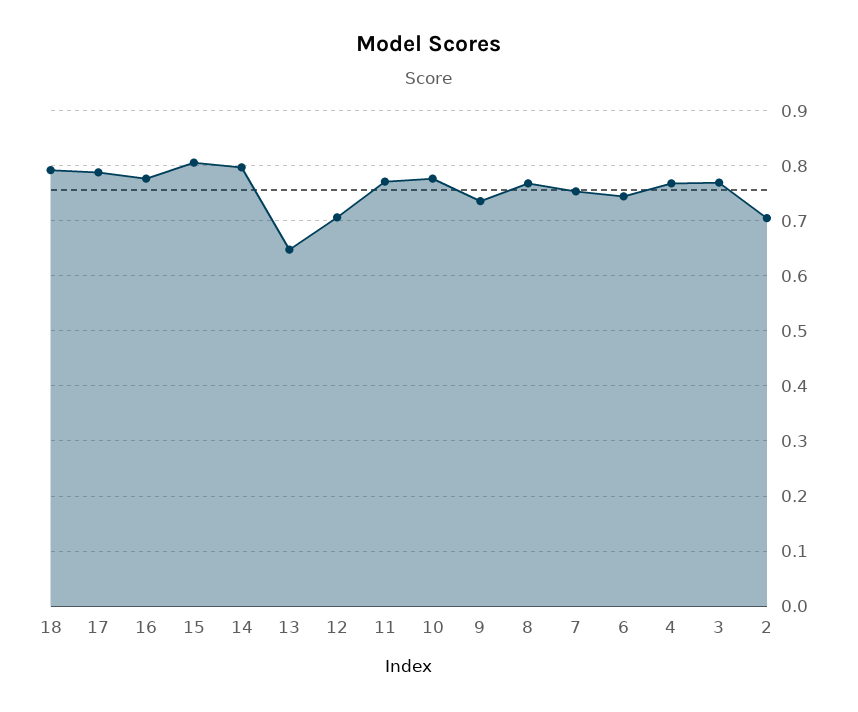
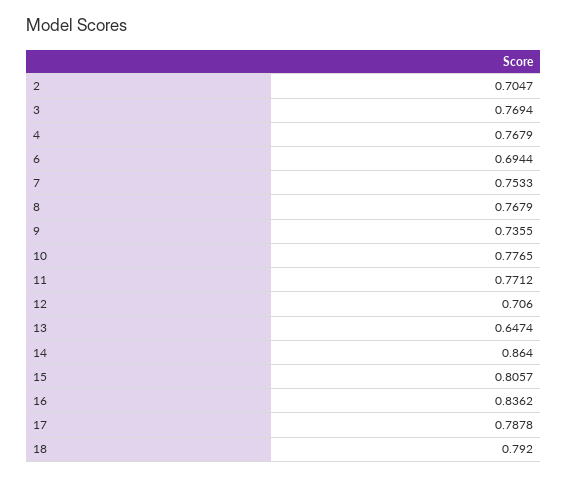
  {
    "18": 0.792,
    "17": 0.7878,
-   "16": 0.78,
+   "16": 0.8362,
    "15": 0.8057,
-   "14": 0.8,
+   "14": 0.864,
    "13": 0.6474,
    "12": 0.706,
    "11": 0.7712,
    "10": 0.7765,
    "9": 0.7355,
    "8": 0.7679,
    "7": 0.7533,
-   "6": 0.74,
+   "6": 0.6944,
    "4": 0.7679,
    "3": 0.7694,
    "2": 0.7047
  }

